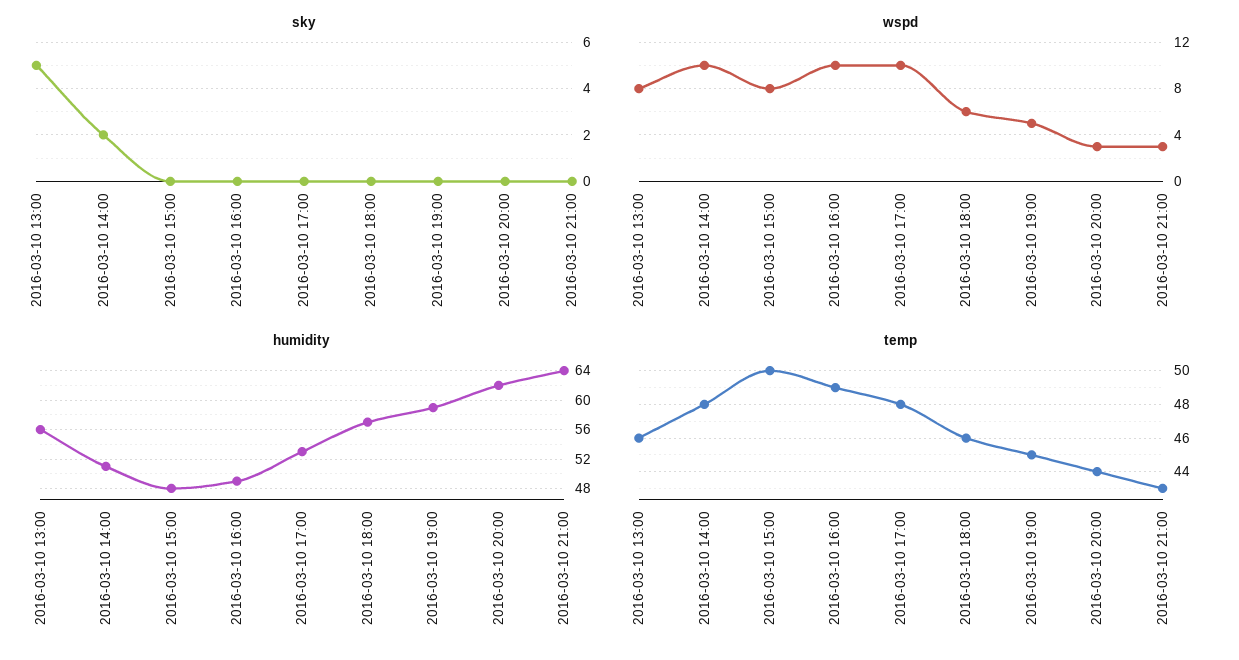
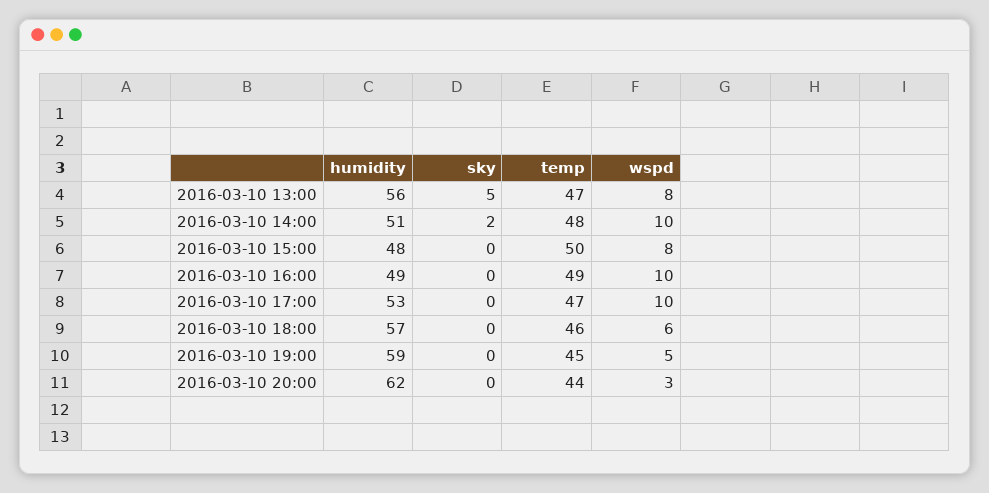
  {
    "sky": {
      "2016-03-10 13:00": 5,
      "2016-03-10 14:00": 2,
      "2016-03-10 15:00": 0,
      "2016-03-10 16:00": 0,
      "2016-03-10 17:00": 0,
      "2016-03-10 18:00": 0,
      "2016-03-10 19:00": 0,
-     "2016-03-10 20:00": 0,
+     "2016-03-10 20:00": 0
-     "2016-03-10 21:00": 0
    },
    "wspd": {
      "2016-03-10 13:00": 8,
      "2016-03-10 14:00": 10,
      "2016-03-10 15:00": 8,
      "2016-03-10 16:00": 10,
      "2016-03-10 17:00": 10,
      "2016-03-10 18:00": 6,
      "2016-03-10 19:00": 5,
-     "2016-03-10 20:00": 3,
+     "2016-03-10 20:00": 3
-     "2016-03-10 21:00": 3
    },
    "humidity": {
      "2016-03-10 13:00": 56,
      "2016-03-10 14:00": 51,
      "2016-03-10 15:00": 48,
      "2016-03-10 16:00": 49,
      "2016-03-10 17:00": 53,
      "2016-03-10 18:00": 57,
      "2016-03-10 19:00": 59,
-     "2016-03-10 20:00": 62,
+     "2016-03-10 20:00": 62
-     "2016-03-10 21:00": 64
    },
    "temp": {
-     "2016-03-10 13:00": 46,
+     "2016-03-10 13:00": 47,
      "2016-03-10 14:00": 48,
      "2016-03-10 15:00": 50,
      "2016-03-10 16:00": 49,
-     "2016-03-10 17:00": 48,
+     "2016-03-10 17:00": 47,
      "2016-03-10 18:00": 46,
      "2016-03-10 19:00": 45,
-     "2016-03-10 20:00": 44,
+     "2016-03-10 20:00": 44
-     "2016-03-10 21:00": 43
    }
  }

